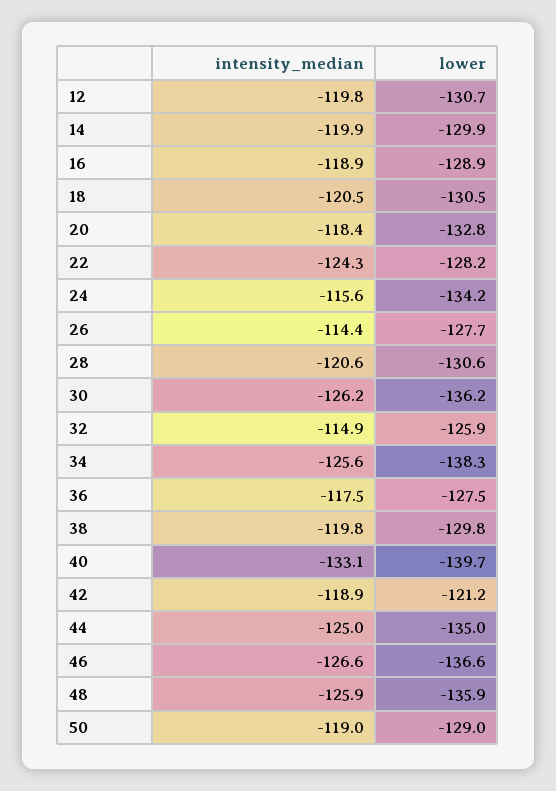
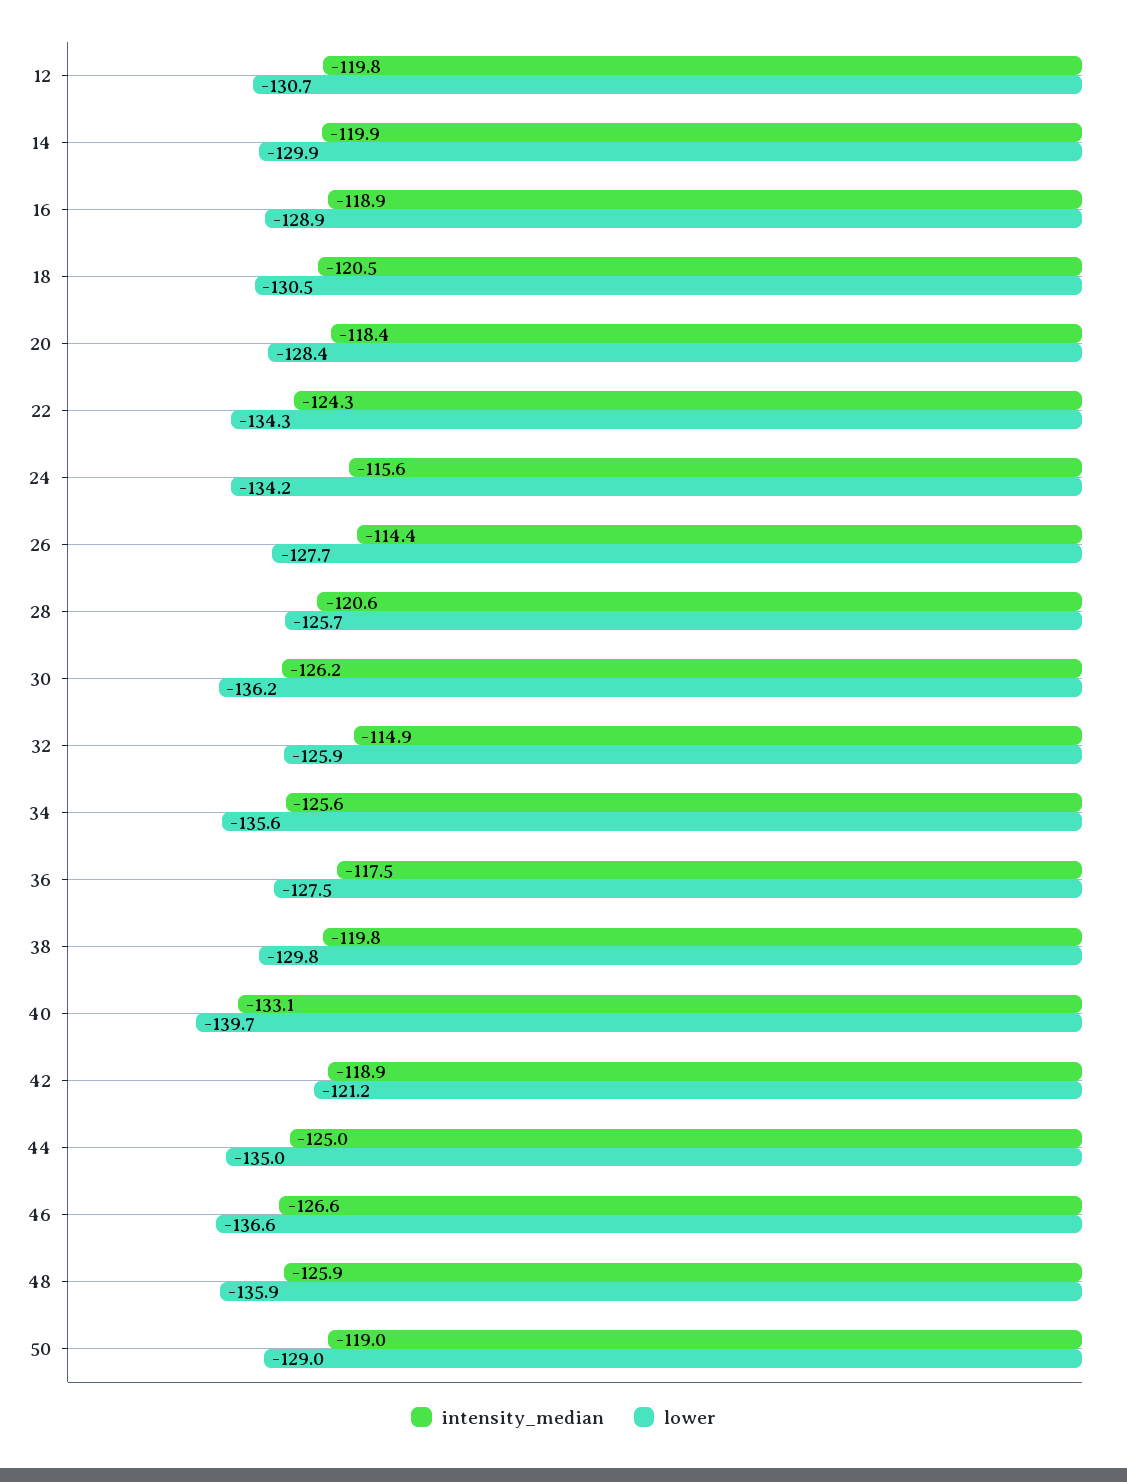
  {
    "intensity_median": {
      "12": -119.8,
      "14": -119.9,
      "16": -118.9,
      "18": -120.5,
      "20": -118.4,
      "22": -124.3,
      "24": -115.6,
      "26": -114.4,
      "28": -120.6,
      "30": -126.2,
      "32": -114.9,
      "34": -125.6,
      "36": -117.5,
      "38": -119.8,
      "40": -133.1,
      "42": -118.9,
      "44": -125,
      "46": -126.6,
      "48": -125.9,
      "50": -119
    },
    "lower": {
      "12": -130.7,
      "14": -129.9,
      "16": -128.9,
      "18": -130.5,
-     "20": -132.8,
+     "20": -128.4,
-     "22": -128.2,
+     "22": -134.3,
      "24": -134.2,
      "26": -127.7,
-     "28": -130.6,
+     "28": -125.7,
      "30": -136.2,
      "32": -125.9,
-     "34": -138.3,
+     "34": -135.6,
      "36": -127.5,
      "38": -129.8,
      "40": -139.7,
      "42": -121.2,
      "44": -135,
      "46": -136.6,
      "48": -135.9,
      "50": -129
    }
  }

